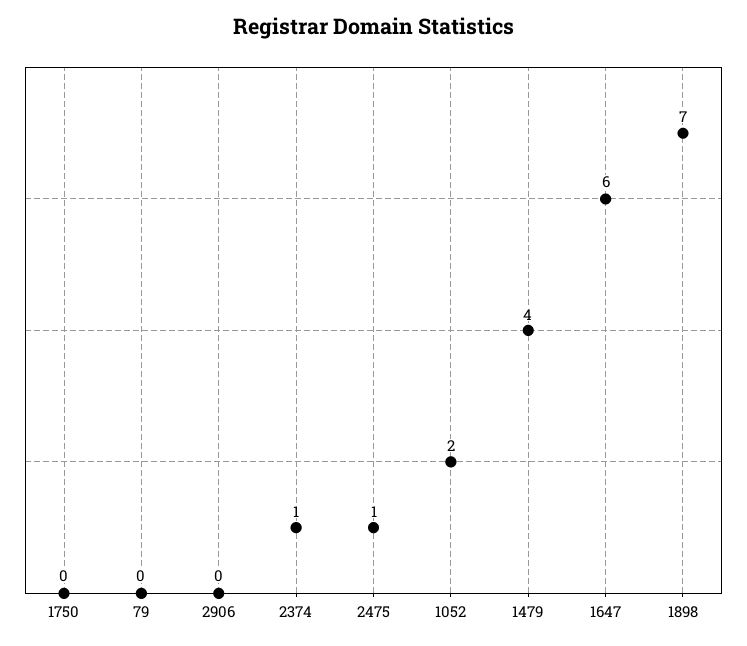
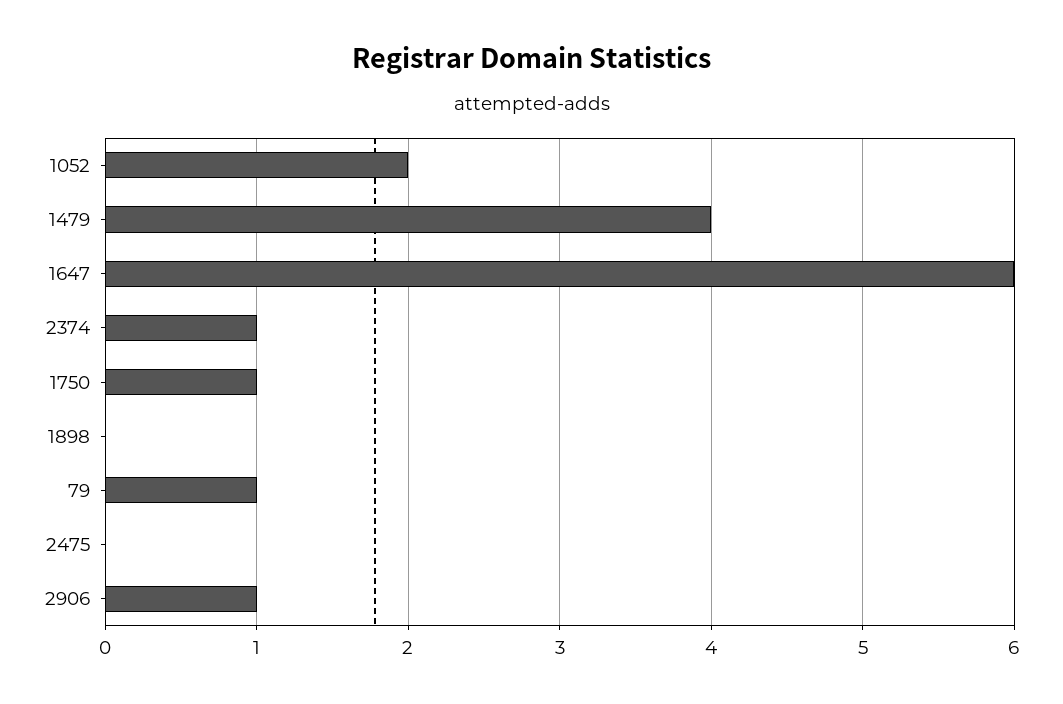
  {
-   "1750": 0,
+   "1750": 1,
-   "79": 0,
+   "79": 1,
-   "2906": 0,
+   "2906": 1,
    "2374": 1,
-   "2475": 1,
+   "2475": 0,
    "1052": 2,
    "1479": 4,
    "1647": 6,
-   "1898": 7
+   "1898": 0
  }

